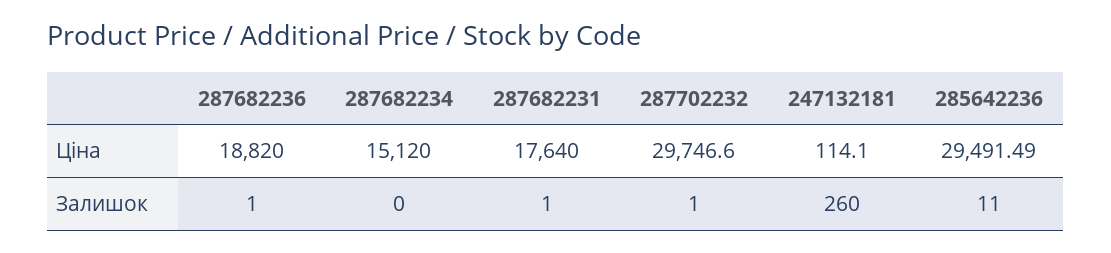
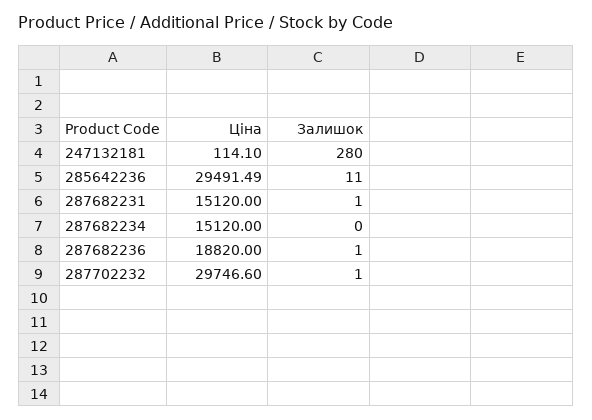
  {
    "287682236": {
      "Ціна": 18820,
      "Залишок": 1
    },
    "287682234": {
      "Ціна": 15120,
      "Залишок": 0
    },
    "287682231": {
-     "Ціна": 17640,
+     "Ціна": 15120,
      "Залишок": 1
    },
    "287702232": {
      "Ціна": 29746.6,
      "Залишок": 1
    },
    "247132181": {
      "Ціна": 114.1,
-     "Залишок": 260
+     "Залишок": 280
    },
    "285642236": {
      "Ціна": 29491.49,
      "Залишок": 11
    }
  }

